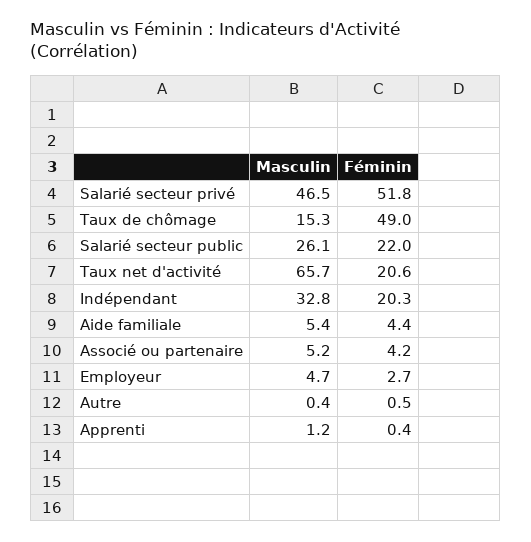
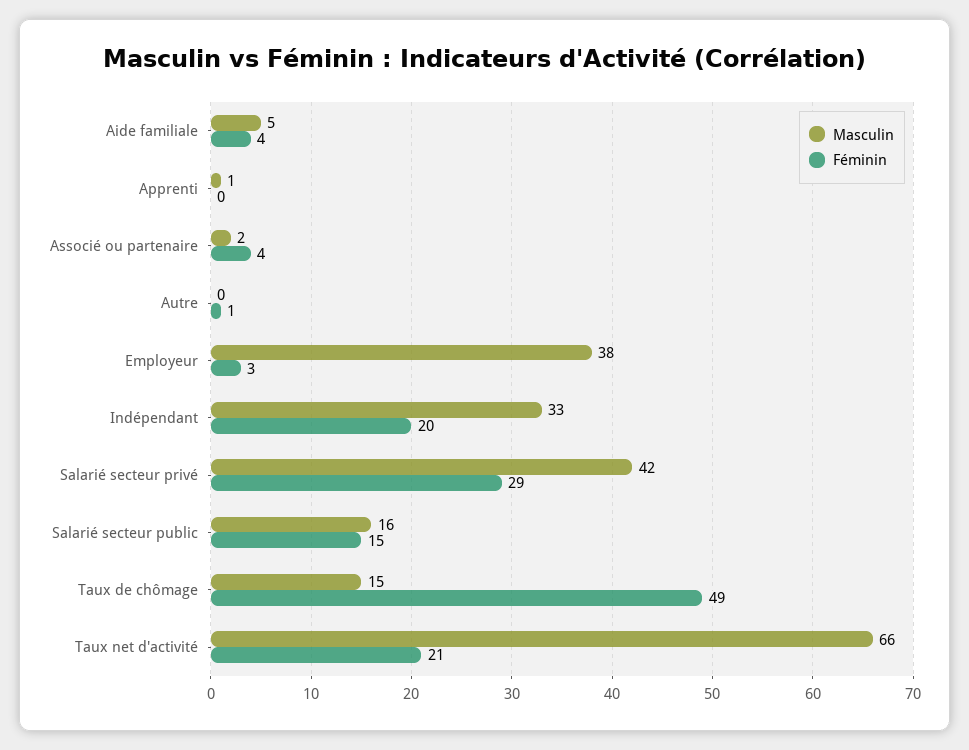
  {
    "Masculin": {
-     "Salarié secteur privé": 46.5,
+     "Salarié secteur privé": 42,
      "Taux de chômage": 15.3,
-     "Salarié secteur public": 26.1,
+     "Salarié secteur public": 16,
      "Taux net d'activité": 65.7,
      "Indépendant": 32.8,
      "Aide familiale": 5.4,
-     "Associé ou partenaire": 5.2,
+     "Associé ou partenaire": 2,
-     "Employeur": 4.7,
+     "Employeur": 38,
      "Autre": 0.4,
      "Apprenti": 1.2
    },
    "Féminin": {
-     "Salarié secteur privé": 51.8,
+     "Salarié secteur privé": 29,
      "Taux de chômage": 49,
-     "Salarié secteur public": 22,
+     "Salarié secteur public": 15,
      "Taux net d'activité": 20.6,
      "Indépendant": 20.3,
      "Aide familiale": 4.4,
      "Associé ou partenaire": 4.2,
      "Employeur": 2.7,
      "Autre": 0.5,
      "Apprenti": 0.4
    }
  }

